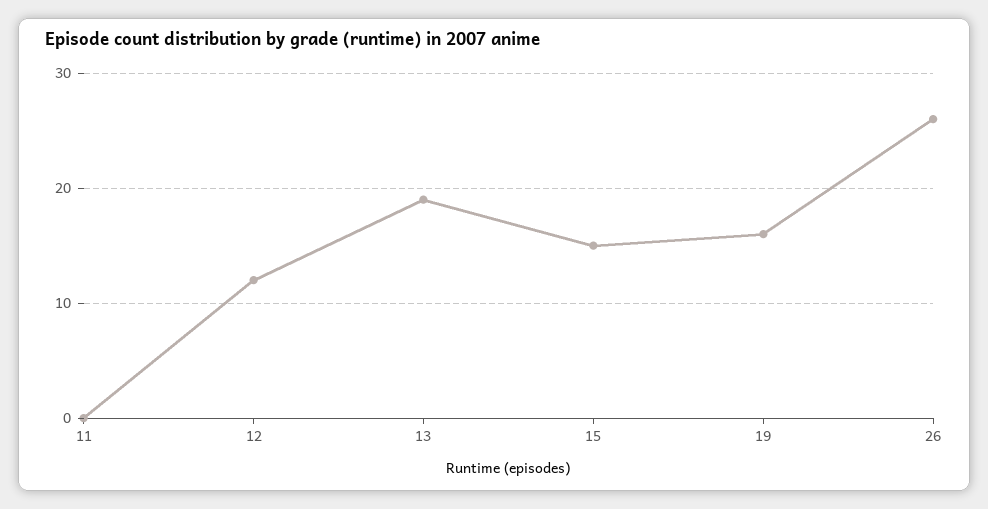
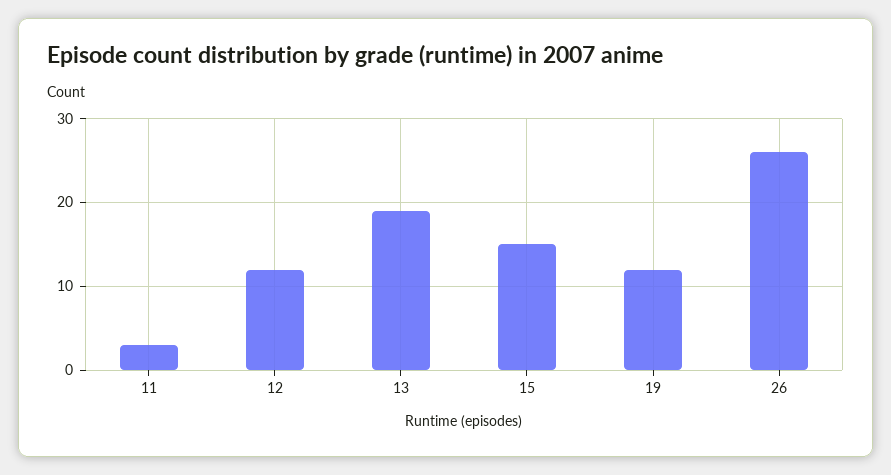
  {
-   "11": 0,
+   "11": 3,
    "12": 12,
    "13": 19,
    "15": 15,
-   "19": 16,
+   "19": 12,
    "26": 26
  }

